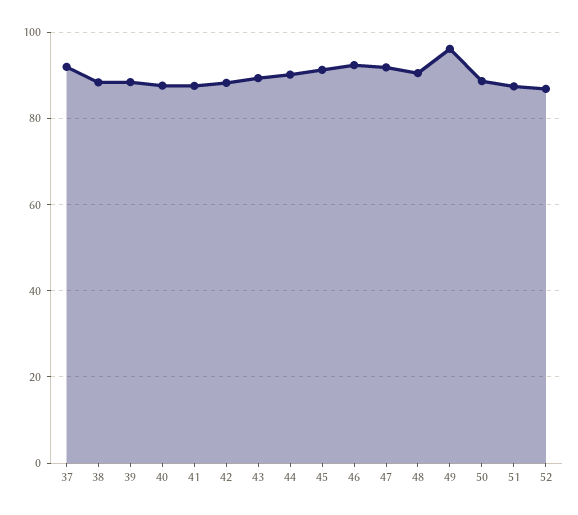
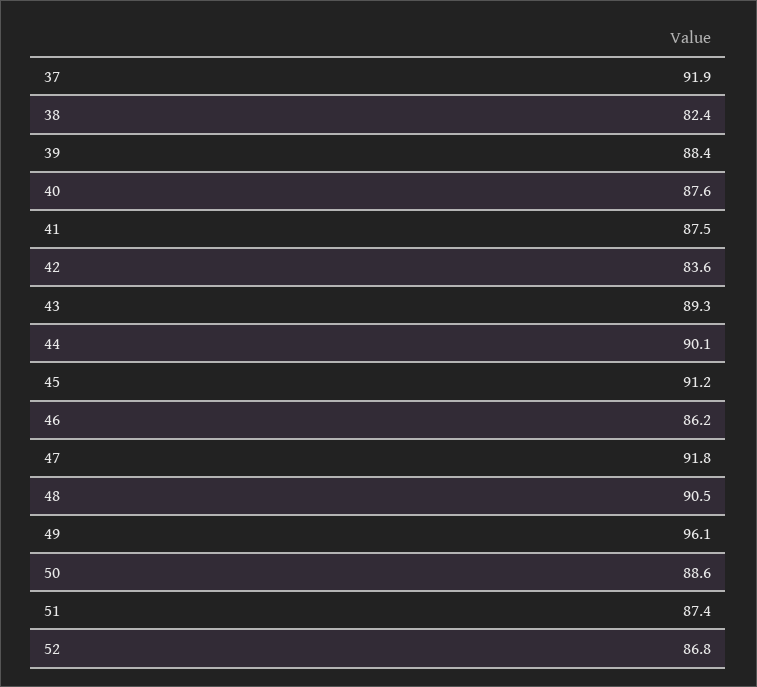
  {
    "37": 91.9,
-   "38": 88,
+   "38": 82.4,
    "39": 88.4,
    "40": 87.6,
    "41": 87.5,
-   "42": 88,
+   "42": 83.6,
    "43": 89.3,
    "44": 90.1,
    "45": 91.2,
-   "46": 92,
+   "46": 86.2,
    "47": 91.8,
    "48": 90.5,
    "49": 96.1,
    "50": 88.6,
    "51": 87.4,
    "52": 86.8
  }

